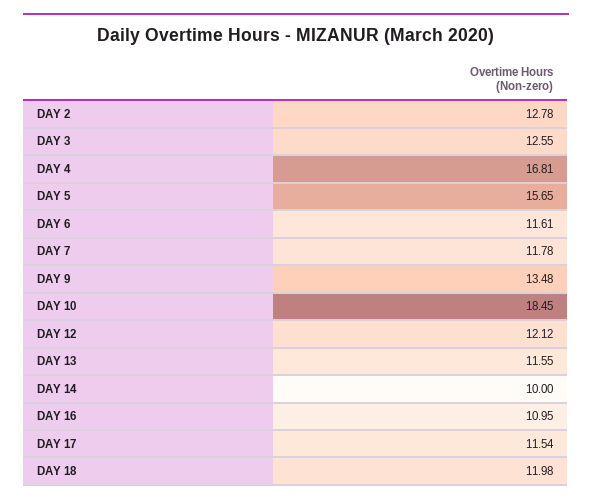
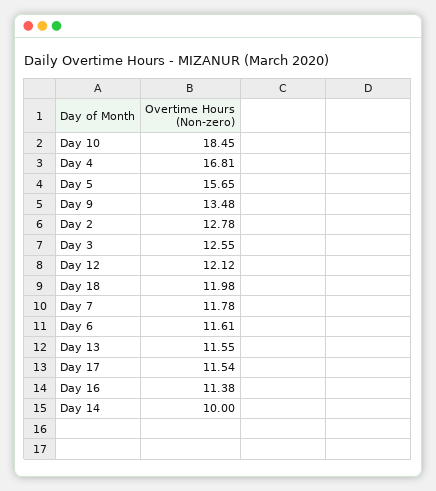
  {
    "DAY 2": 12.78,
    "DAY 3": 12.55,
    "DAY 4": 16.81,
    "DAY 5": 15.65,
    "DAY 6": 11.61,
    "DAY 7": 11.78,
    "DAY 9": 13.48,
    "DAY 10": 18.45,
    "DAY 12": 12.12,
    "DAY 13": 11.55,
    "DAY 14": 10,
-   "DAY 16": 10.95,
+   "DAY 16": 11.38,
    "DAY 17": 11.54,
    "DAY 18": 11.98
  }

